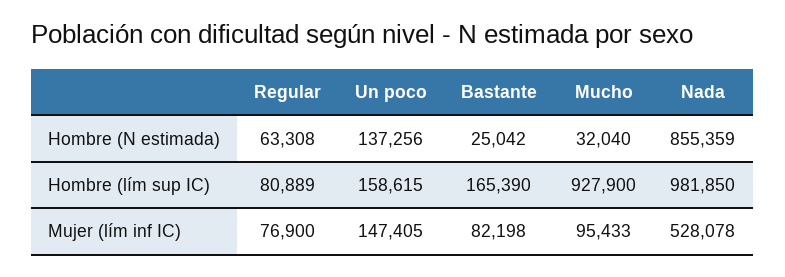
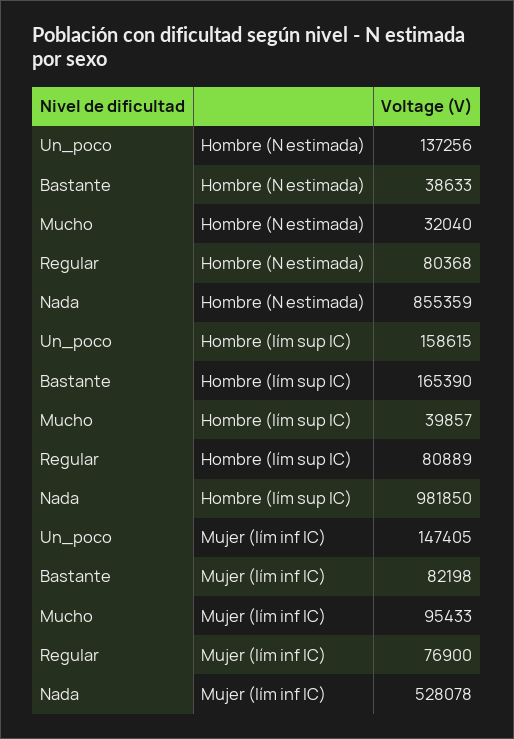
  {
    "Regular": {
-     "Hombre (N estimada)": 63308,
+     "Hombre (N estimada)": 80368,
      "Hombre (lím sup IC)": 80889,
      "Mujer (lím inf IC)": 76900
    },
    "Un poco": {
      "Hombre (N estimada)": 137256,
      "Hombre (lím sup IC)": 158615,
      "Mujer (lím inf IC)": 147405
    },
    "Bastante": {
-     "Hombre (N estimada)": 25042,
+     "Hombre (N estimada)": 38633,
      "Hombre (lím sup IC)": 165390,
      "Mujer (lím inf IC)": 82198
    },
    "Mucho": {
      "Hombre (N estimada)": 32040,
-     "Hombre (lím sup IC)": 927900,
+     "Hombre (lím sup IC)": 39857,
      "Mujer (lím inf IC)": 95433
    },
    "Nada": {
      "Hombre (N estimada)": 855359,
      "Hombre (lím sup IC)": 981850,
      "Mujer (lím inf IC)": 528078
    }
  }

